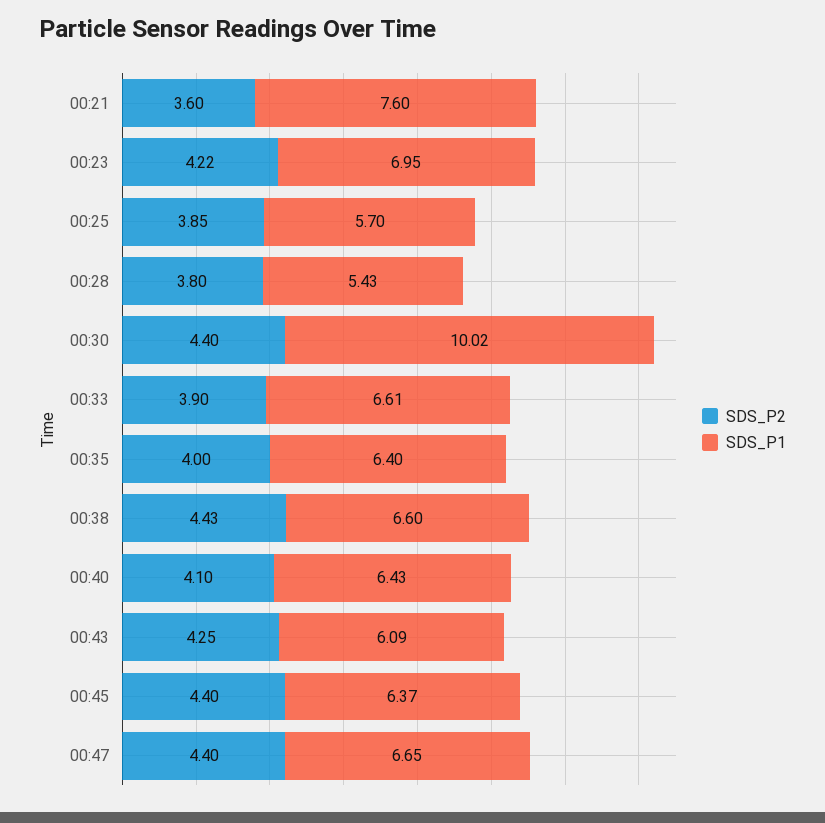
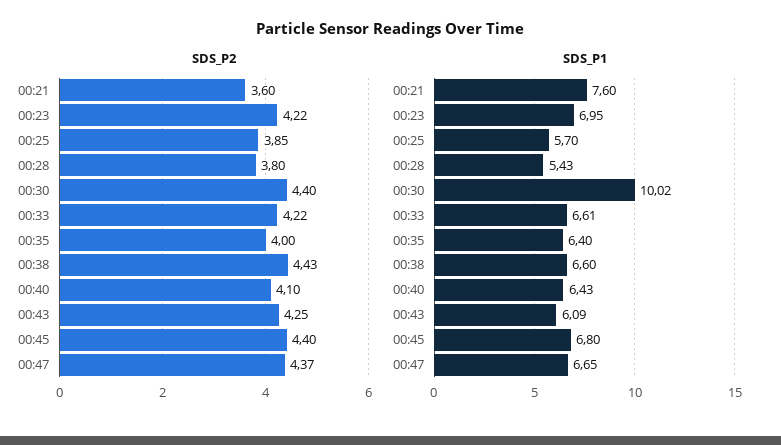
  {
    "SDS_P2": {
      "00:21": 3.6,
      "00:23": 4.22,
      "00:25": 3.85,
      "00:28": 3.8,
      "00:30": 4.4,
-     "00:33": 3.9,
+     "00:33": 4.22,
      "00:35": 4,
      "00:38": 4.43,
      "00:40": 4.1,
      "00:43": 4.25,
      "00:45": 4.4,
-     "00:47": 4.4
+     "00:47": 4.37
    },
    "SDS_P1": {
      "00:21": 7.6,
      "00:23": 6.95,
      "00:25": 5.7,
      "00:28": 5.43,
      "00:30": 10.02,
      "00:33": 6.61,
      "00:35": 6.4,
      "00:38": 6.6,
      "00:40": 6.43,
      "00:43": 6.09,
-     "00:45": 6.37,
+     "00:45": 6.8,
      "00:47": 6.65
    }
  }

